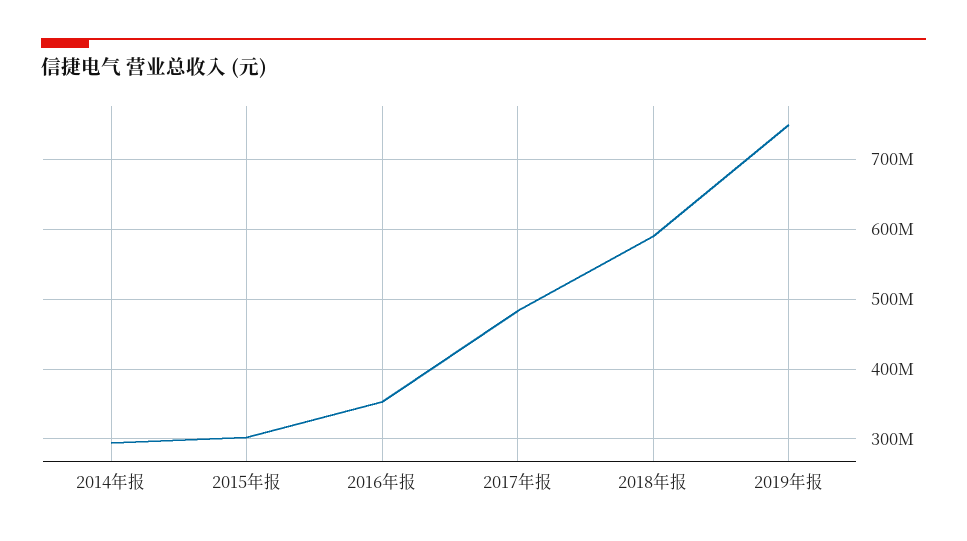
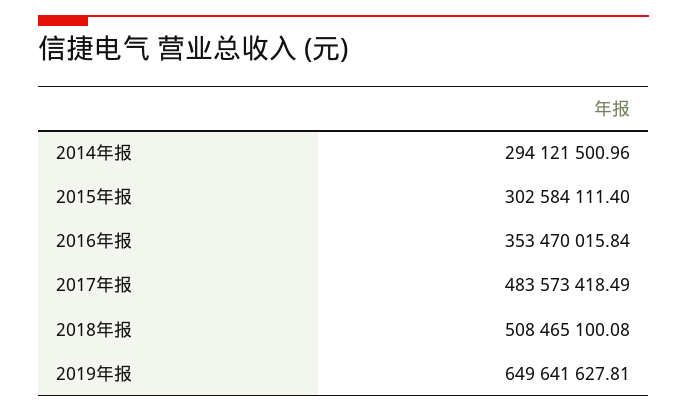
  {
    "2014年报": 294121500.96,
    "2015年报": 302584111.4,
    "2016年报": 353470015.84,
    "2017年报": 483573418.49,
-   "2018年报": 590000000,
+   "2018年报": 508465100.08,
-   "2019年报": 750000000
+   "2019年报": 649641627.81
  }

